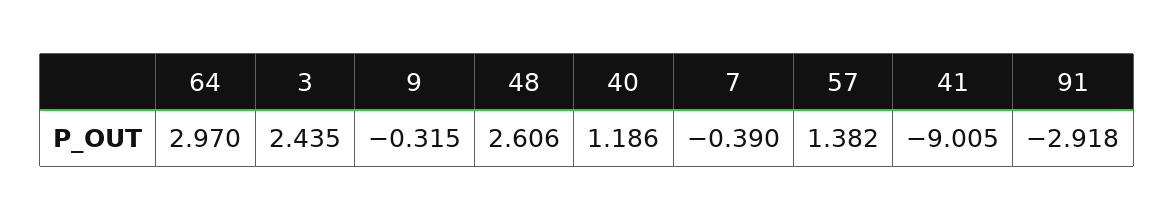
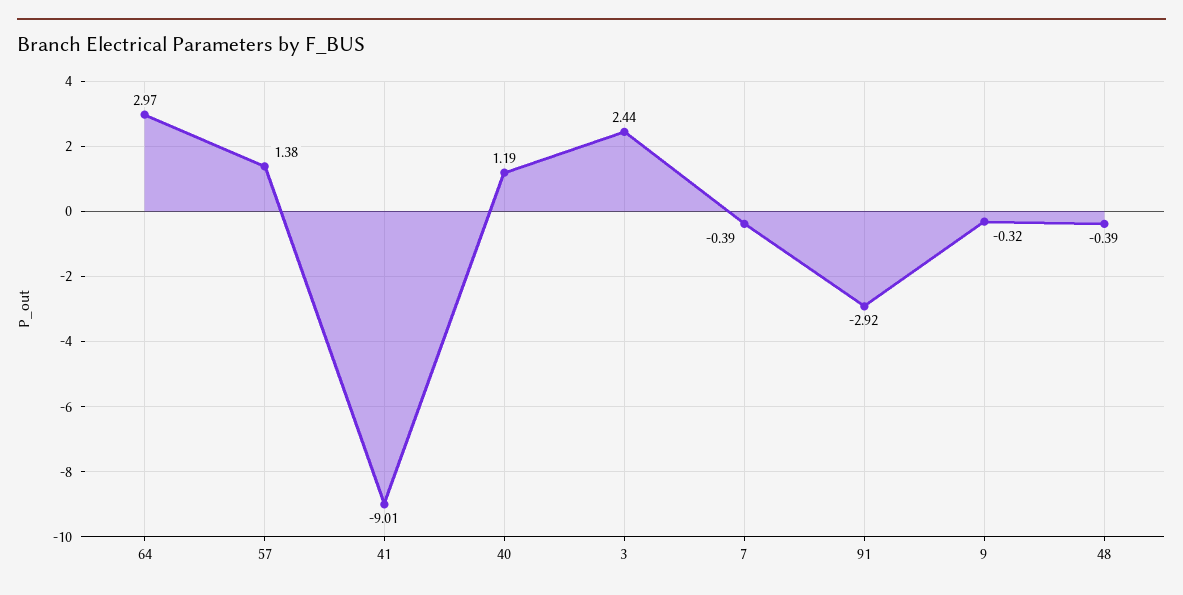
  {
    "64": 2.97,
    "3": 2.435,
    "9": -0.315,
-   "48": 2.606,
+   "48": -0.39,
    "40": 1.186,
    "7": -0.39,
    "57": 1.382,
    "41": -9.005,
    "91": -2.918
  }

